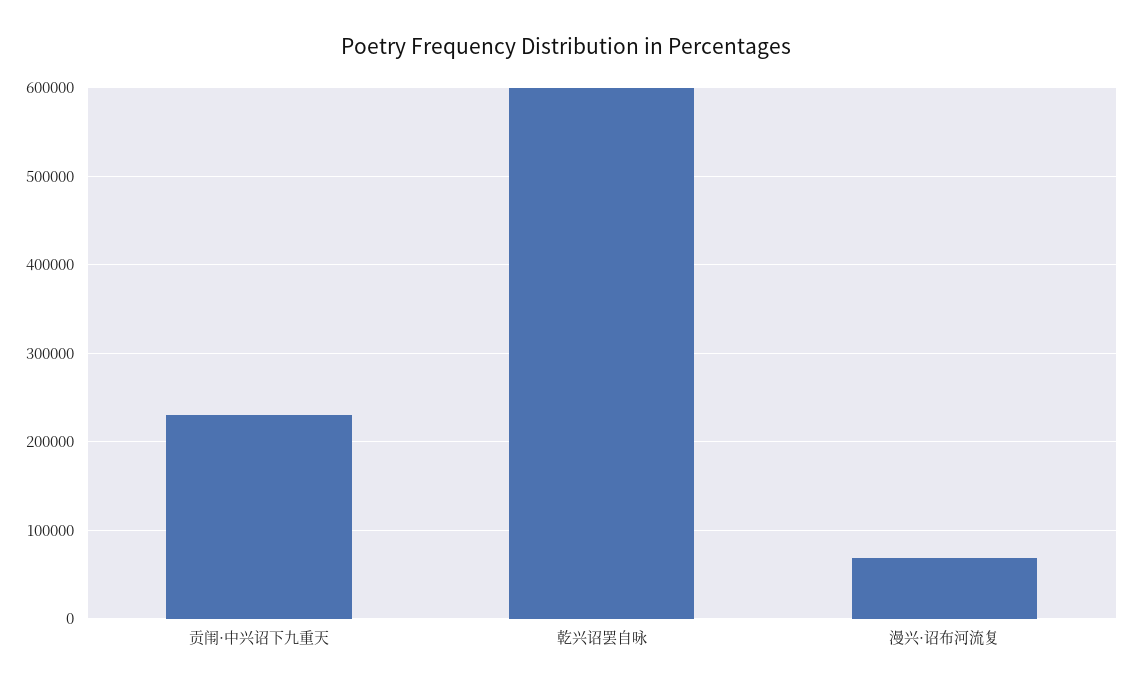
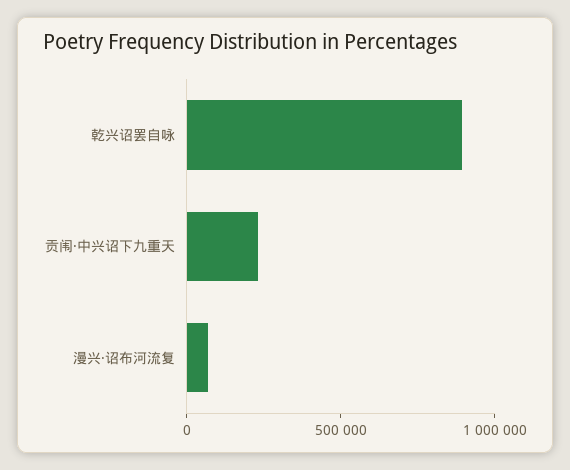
  {
    "贡闱·中兴诏下九重天": 230000,
-   "乾兴诏罢自咏": 600000,
+   "乾兴诏罢自咏": 900000,
    "漫兴·诏布河流复": 70000
  }

